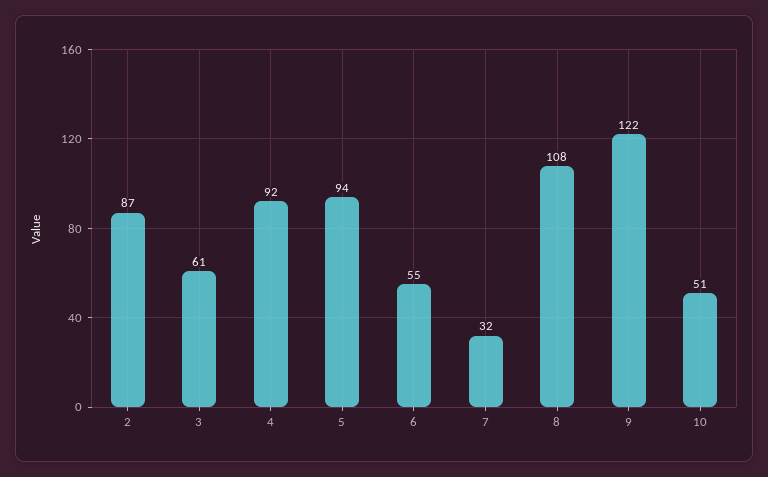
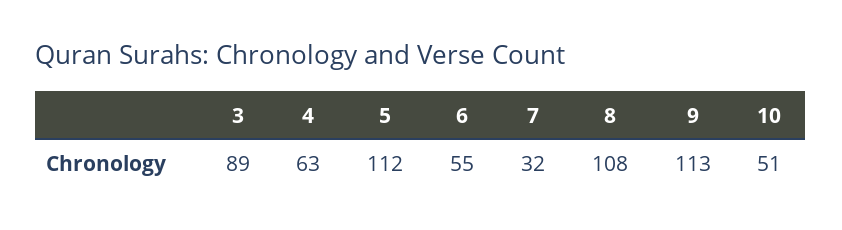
  {
-   "2": 87,
-   "3": 61,
+   "3": 89,
-   "4": 92,
+   "4": 63,
-   "5": 94,
+   "5": 112,
    "6": 55,
    "7": 32,
    "8": 108,
-   "9": 122,
+   "9": 113,
    "10": 51
  }

